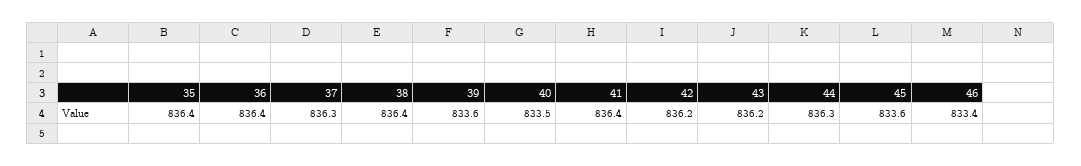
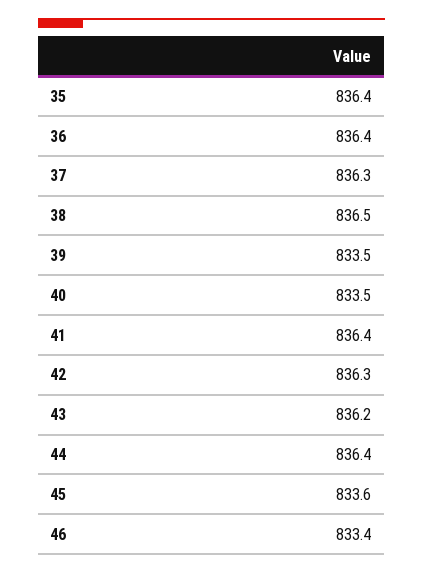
  {
    "35": 836.4,
    "36": 836.4,
    "37": 836.3,
-   "38": 836.4,
+   "38": 836.5,
-   "39": 833.6,
+   "39": 833.5,
    "40": 833.5,
    "41": 836.4,
-   "42": 836.2,
+   "42": 836.3,
    "43": 836.2,
-   "44": 836.3,
+   "44": 836.4,
    "45": 833.6,
    "46": 833.4
  }

